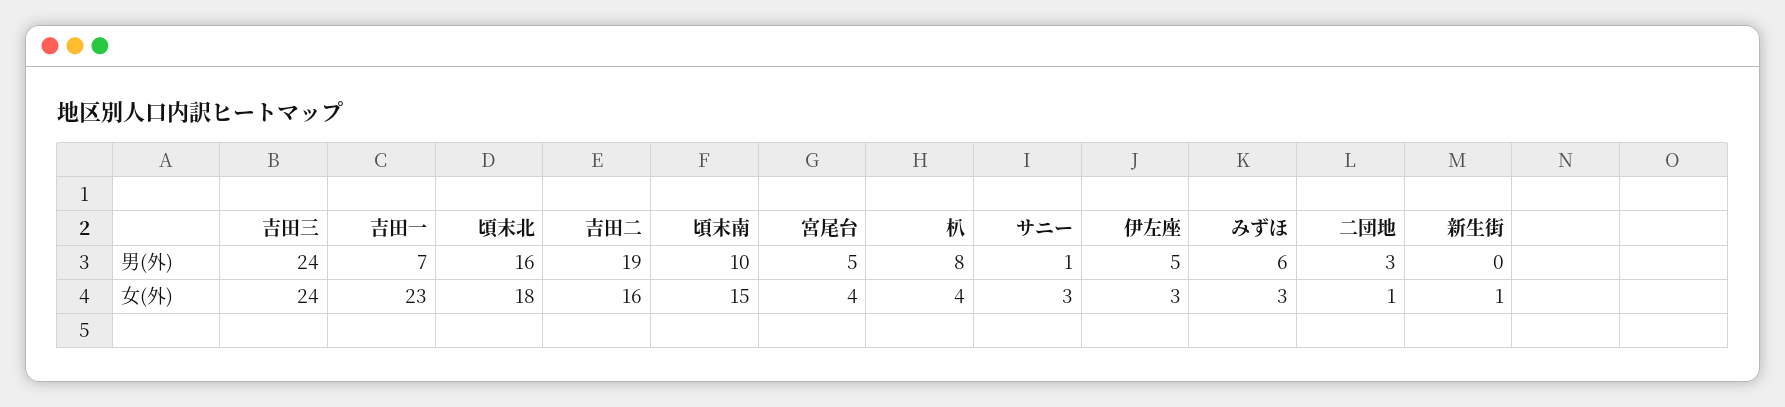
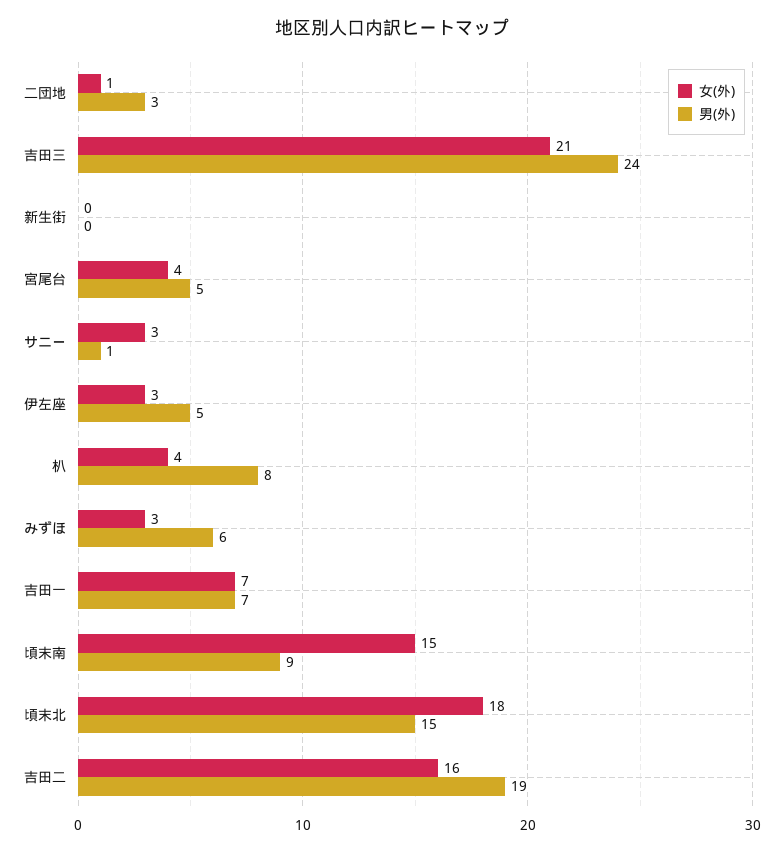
  {
    "男(外)": {
      "吉田三": 24,
      "吉田一": 7,
-     "頃末北": 16,
+     "頃末北": 15,
      "吉田二": 19,
-     "頃末南": 10,
+     "頃末南": 9,
      "宮尾台": 5,
      "朳": 8,
      "サニー": 1,
      "伊左座": 5,
      "みずほ": 6,
      "二団地": 3,
      "新生街": 0
    },
    "女(外)": {
-     "吉田三": 24,
+     "吉田三": 21,
-     "吉田一": 23,
+     "吉田一": 7,
      "頃末北": 18,
      "吉田二": 16,
      "頃末南": 15,
      "宮尾台": 4,
      "朳": 4,
      "サニー": 3,
      "伊左座": 3,
      "みずほ": 3,
      "二団地": 1,
-     "新生街": 1
+     "新生街": 0
    }
  }

